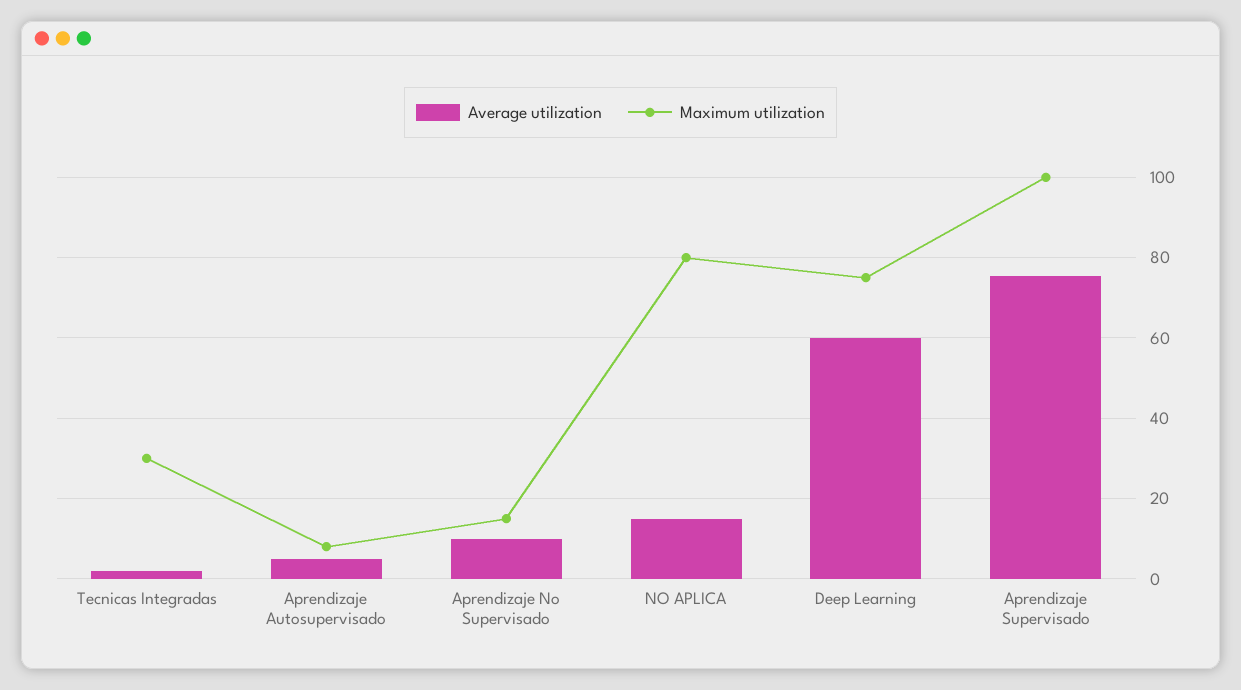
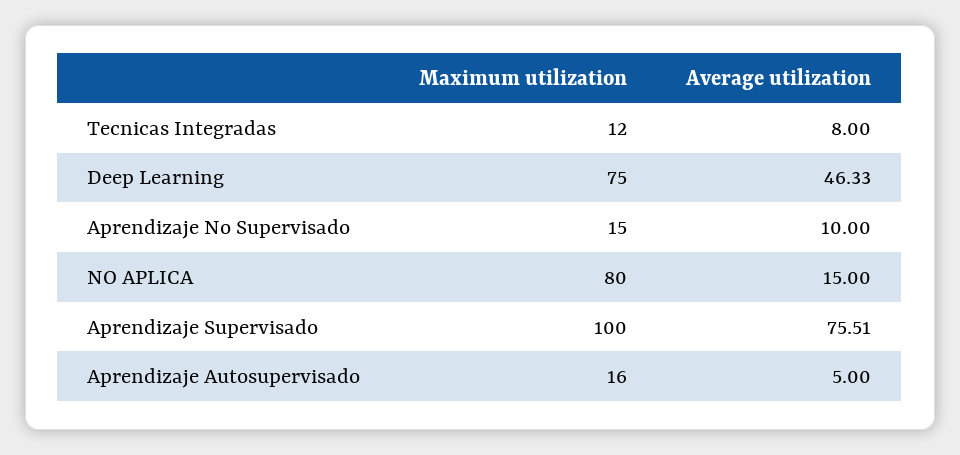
  {
    "Average utilization": {
-     "Tecnicas Integradas": 2,
+     "Tecnicas Integradas": 8,
      "Aprendizaje Autosupervisado": 5,
      "Aprendizaje No Supervisado": 10,
      "NO APLICA": 15,
-     "Deep Learning": 60,
+     "Deep Learning": 46.33,
      "Aprendizaje Supervisado": 75.51
    },
    "Maximum utilization": {
-     "Tecnicas Integradas": 30,
+     "Tecnicas Integradas": 12,
-     "Aprendizaje Autosupervisado": 8,
+     "Aprendizaje Autosupervisado": 16,
      "Aprendizaje No Supervisado": 15,
      "NO APLICA": 80,
      "Deep Learning": 75,
      "Aprendizaje Supervisado": 100
    }
  }

